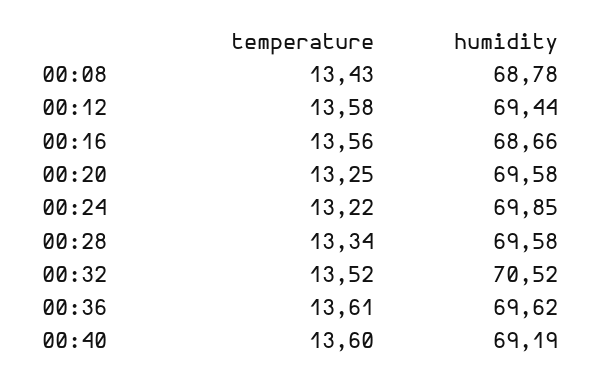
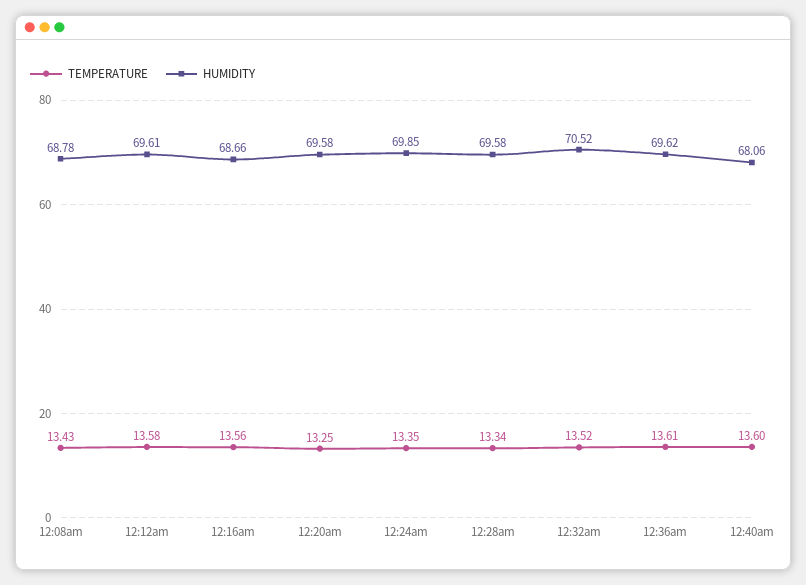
  {
    "temperature": {
      "00:08": 13.43,
      "00:12": 13.58,
      "00:16": 13.56,
      "00:20": 13.25,
-     "00:24": 13.22,
+     "00:24": 13.35,
      "00:28": 13.34,
      "00:32": 13.52,
      "00:36": 13.61,
      "00:40": 13.6
    },
    "humidity": {
      "00:08": 68.78,
-     "00:12": 69.44,
+     "00:12": 69.61,
      "00:16": 68.66,
      "00:20": 69.58,
      "00:24": 69.85,
      "00:28": 69.58,
      "00:32": 70.52,
      "00:36": 69.62,
-     "00:40": 69.19
+     "00:40": 68.06
    }
  }

